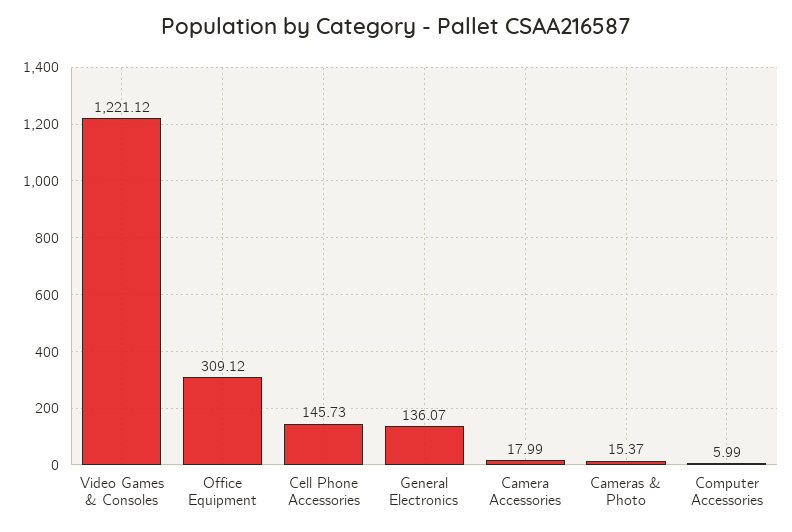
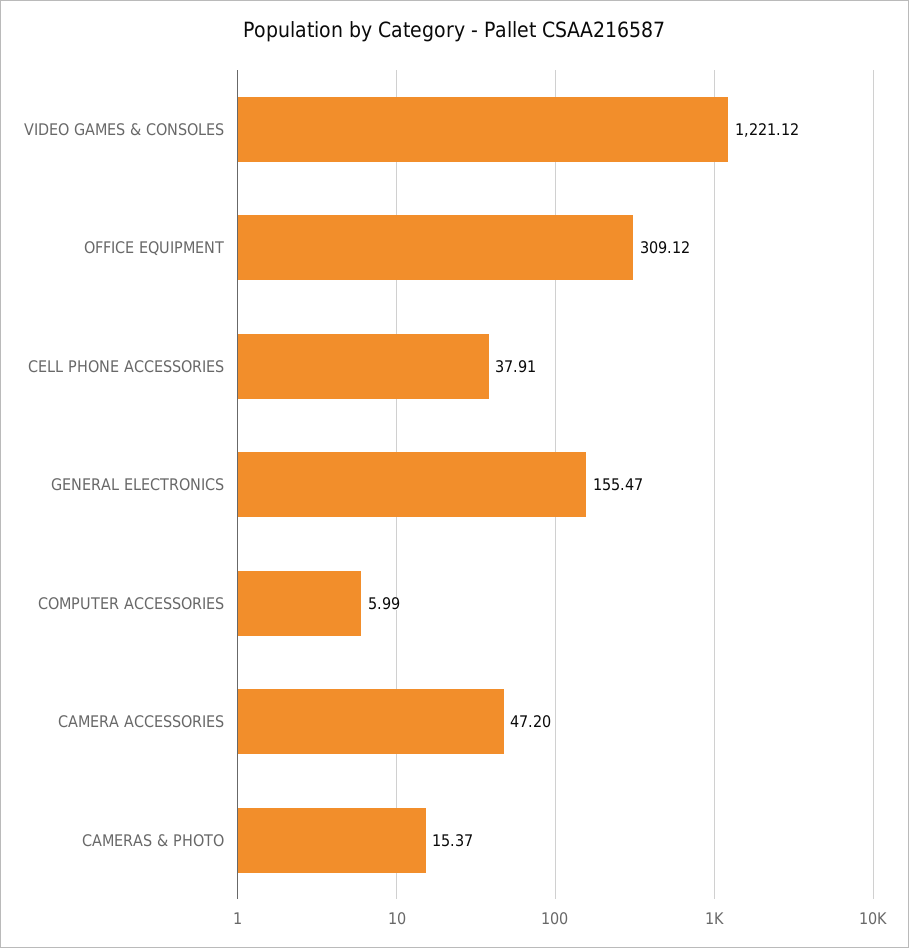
  {
    "Video Games & Consoles": 1221.12,
    "Office Equipment": 309.12,
-   "Cell Phone Accessories": 145.73,
+   "Cell Phone Accessories": 37.91,
-   "General Electronics": 136.07,
+   "General Electronics": 155.47,
-   "Camera Accessories": 17.99,
+   "Camera Accessories": 47.2,
    "Cameras & Photo": 15.37,
    "Computer Accessories": 5.99
  }

